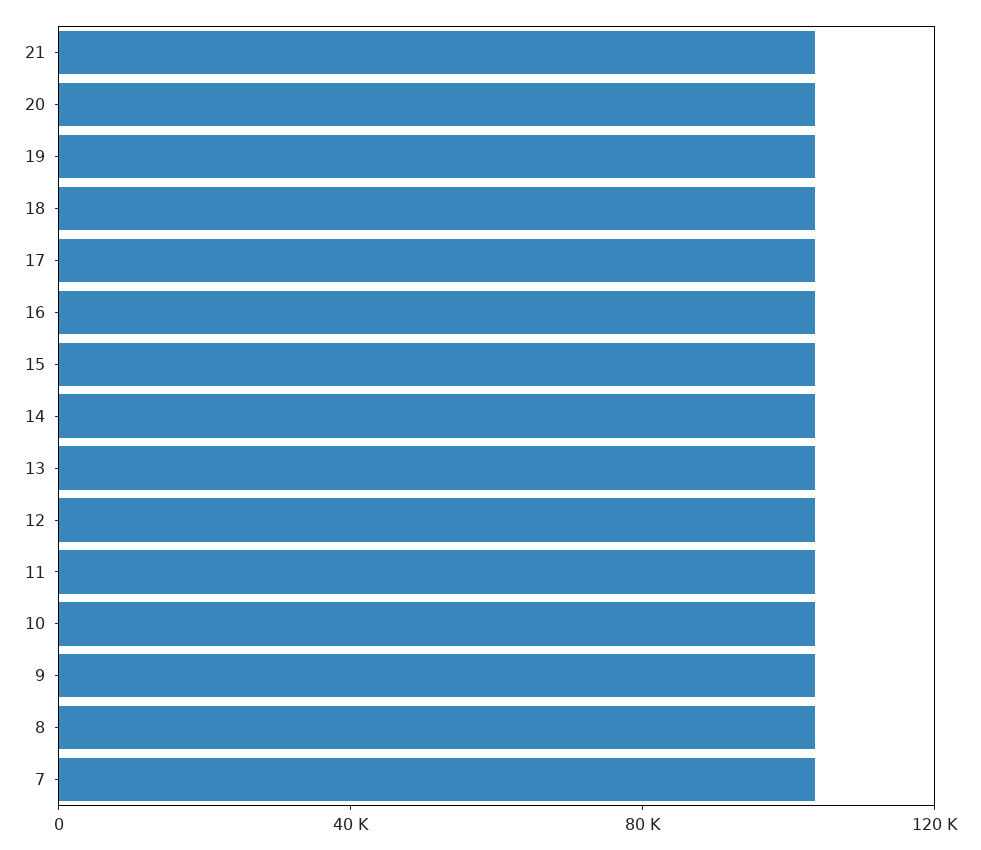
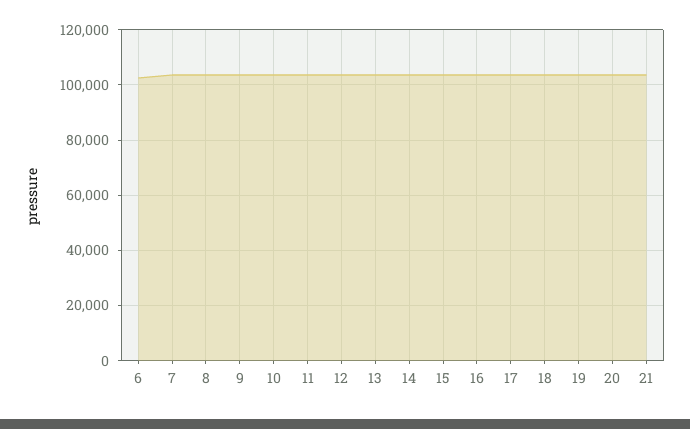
  {
    "21": 102500,
    "20": 102500,
    "19": 102500,
    "18": 102500,
    "17": 102500,
    "16": 102500,
    "15": 102500,
    "14": 102500,
    "13": 102500,
    "12": 102500,
    "11": 102500,
    "10": 102500,
    "9": 102500,
    "8": 102500,
-   "7": 102500
+   "7": 102500,
+   "6": 102500
  }

